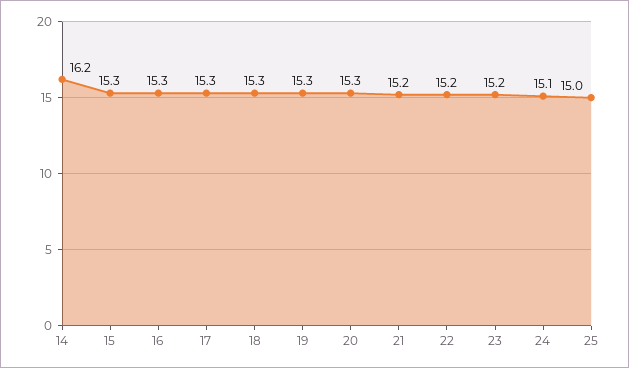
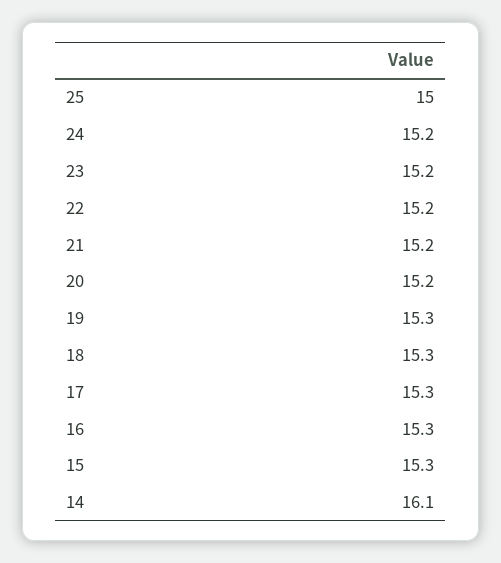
  {
-   "14": 16.2,
+   "14": 16.1,
    "15": 15.3,
    "16": 15.3,
    "17": 15.3,
    "18": 15.3,
    "19": 15.3,
-   "20": 15.3,
+   "20": 15.2,
    "21": 15.2,
    "22": 15.2,
    "23": 15.2,
-   "24": 15.1,
+   "24": 15.2,
    "25": 15
  }

